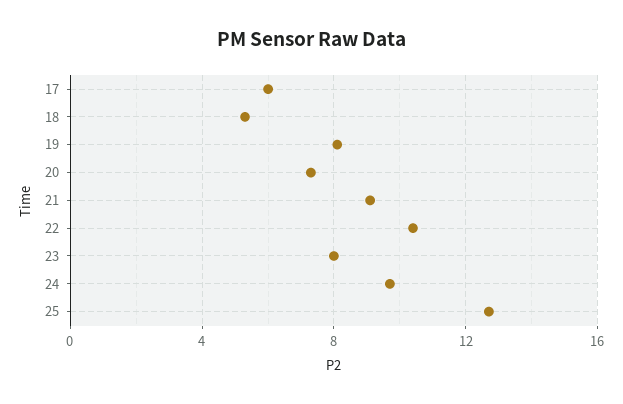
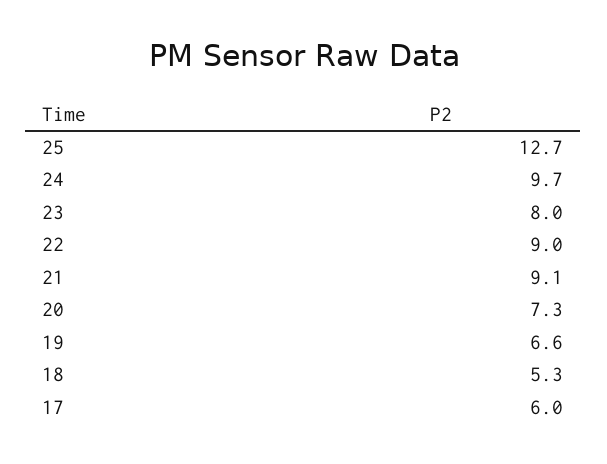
  {
    "17": 6,
    "18": 5.3,
-   "19": 8,
+   "19": 6.6,
    "20": 7.3,
    "21": 9.1,
-   "22": 10.5,
+   "22": 9,
    "23": 8,
    "24": 9.7,
    "25": 12.7
  }

